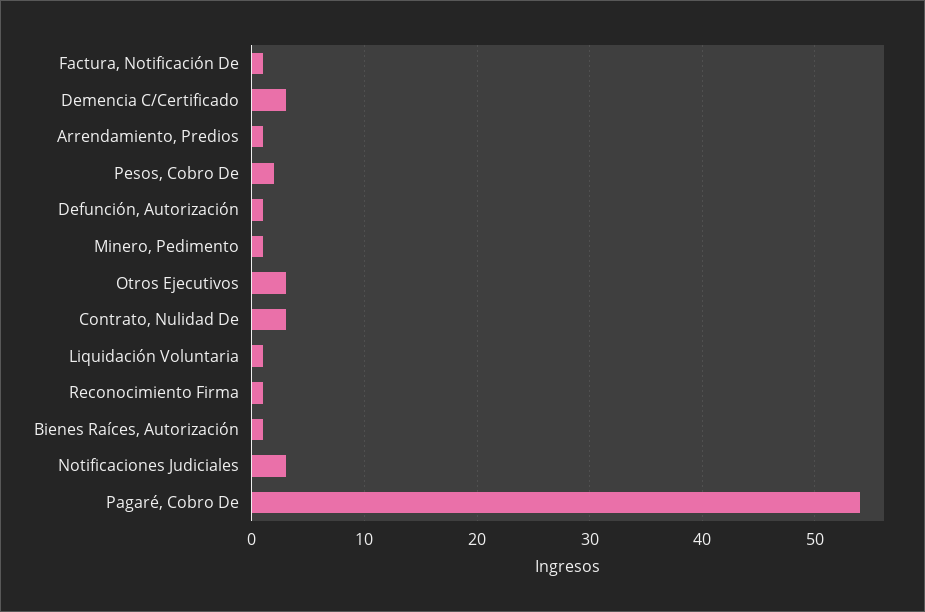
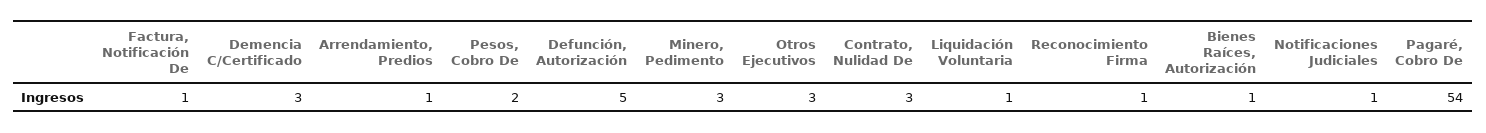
  {
    "Factura, Notificación De": 1,
    "Demencia C/Certificado": 3,
    "Arrendamiento, Predios": 1,
    "Pesos, Cobro De": 2,
-   "Defunción, Autorización": 1,
+   "Defunción, Autorización": 5,
-   "Minero, Pedimento": 1,
+   "Minero, Pedimento": 3,
    "Otros Ejecutivos": 3,
    "Contrato, Nulidad De": 3,
    "Liquidación Voluntaria": 1,
    "Reconocimiento Firma": 1,
    "Bienes Raíces, Autorización": 1,
-   "Notificaciones Judiciales": 3,
+   "Notificaciones Judiciales": 1,
    "Pagaré, Cobro De": 54
  }

